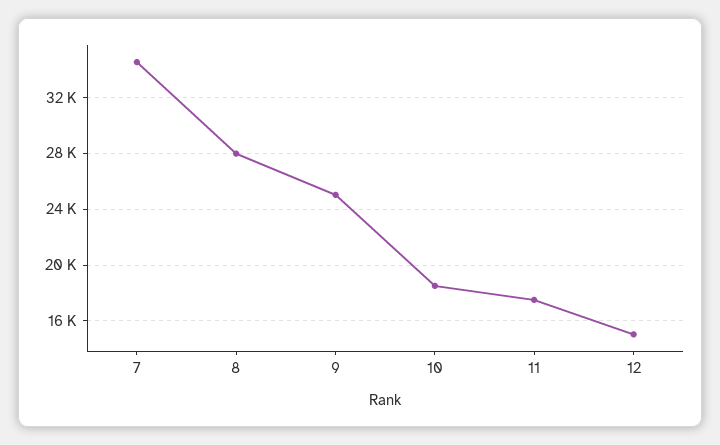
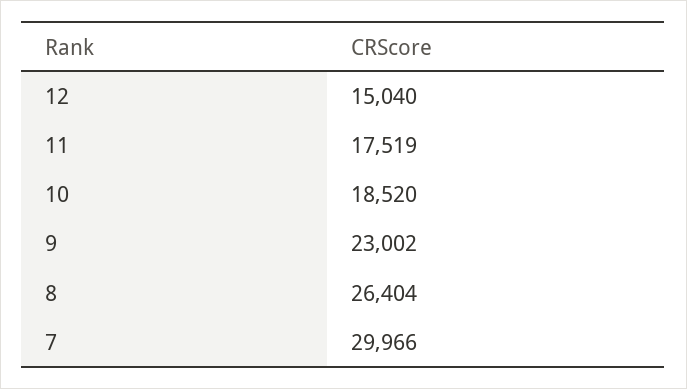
  {
-   "7": 34500,
+   "7": 29966,
-   "8": 28000,
+   "8": 26404,
-   "9": 25000,
+   "9": 23002,
    "10": 18520,
    "11": 17519,
    "12": 15040
  }

